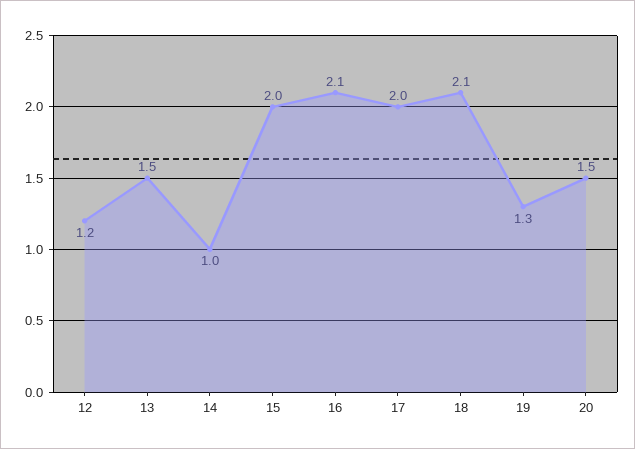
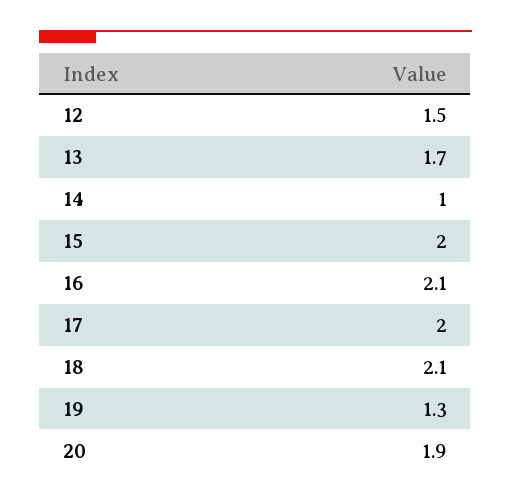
  {
-   "12": 1.2,
+   "12": 1.5,
-   "13": 1.5,
+   "13": 1.7,
    "14": 1,
    "15": 2,
    "16": 2.1,
    "17": 2,
    "18": 2.1,
    "19": 1.3,
-   "20": 1.5
+   "20": 1.9
  }

